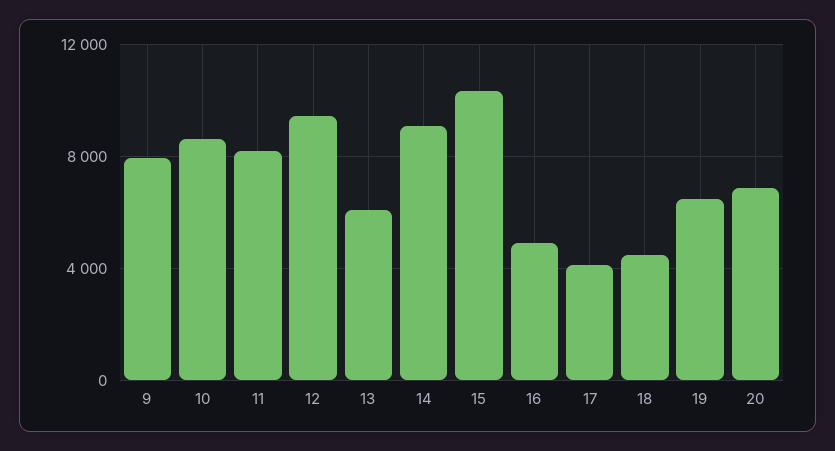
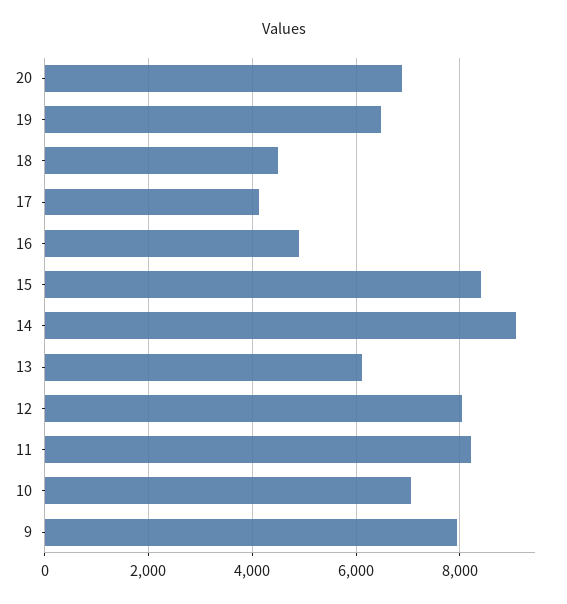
  {
    "9": 8000,
-   "10": 8500,
+   "10": 7000,
    "11": 8200,
-   "12": 9500,
+   "12": 8000,
    "13": 6200,
    "14": 9000,
-   "15": 10500,
+   "15": 8400,
    "16": 5000,
    "17": 4200,
    "18": 4400,
    "19": 6400,
    "20": 6800
  }

